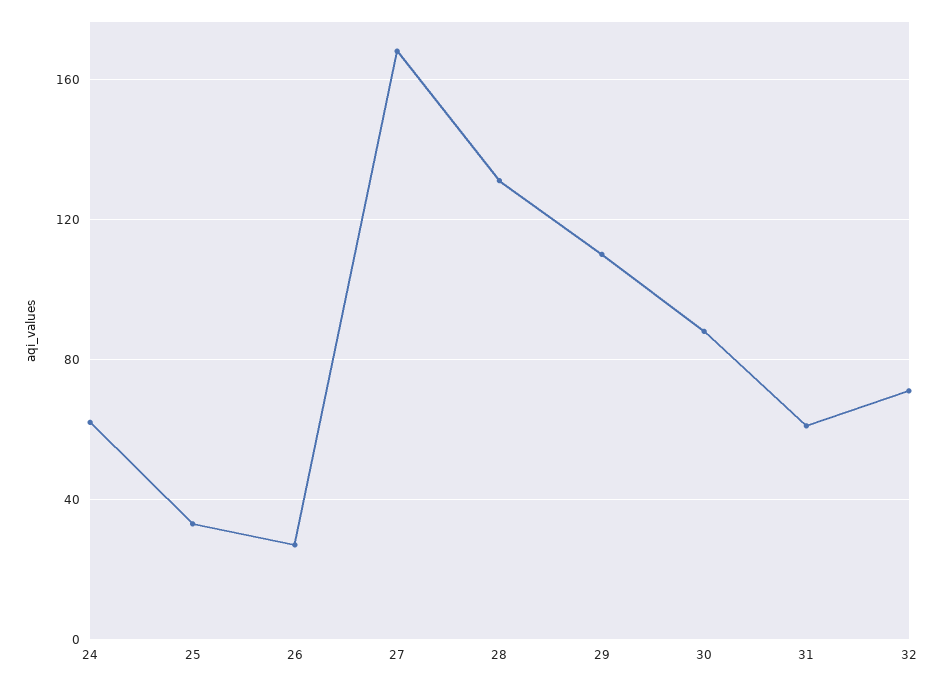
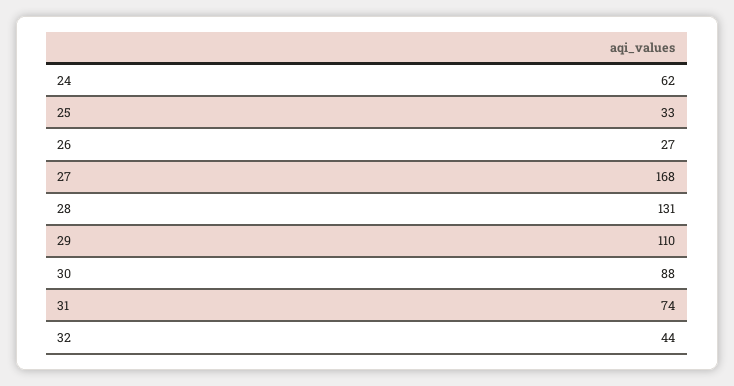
  {
    "24": 62,
    "25": 33,
    "26": 27,
    "27": 168,
    "28": 131,
    "29": 110,
    "30": 88,
-   "31": 60,
+   "31": 74,
-   "32": 70
+   "32": 44
  }

